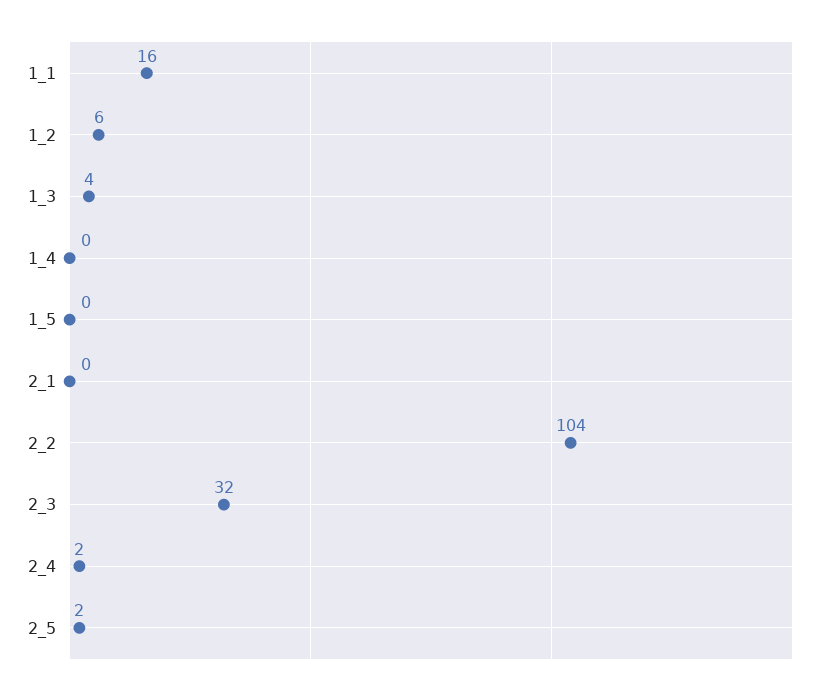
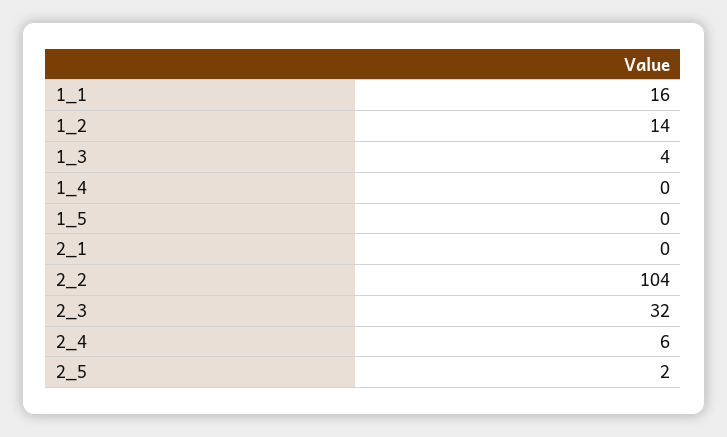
  {
    "1_1": 16,
-   "1_2": 6,
+   "1_2": 14,
    "1_3": 4,
    "1_4": 0,
    "1_5": 0,
    "2_1": 0,
    "2_2": 104,
    "2_3": 32,
-   "2_4": 2,
+   "2_4": 6,
    "2_5": 2
  }

